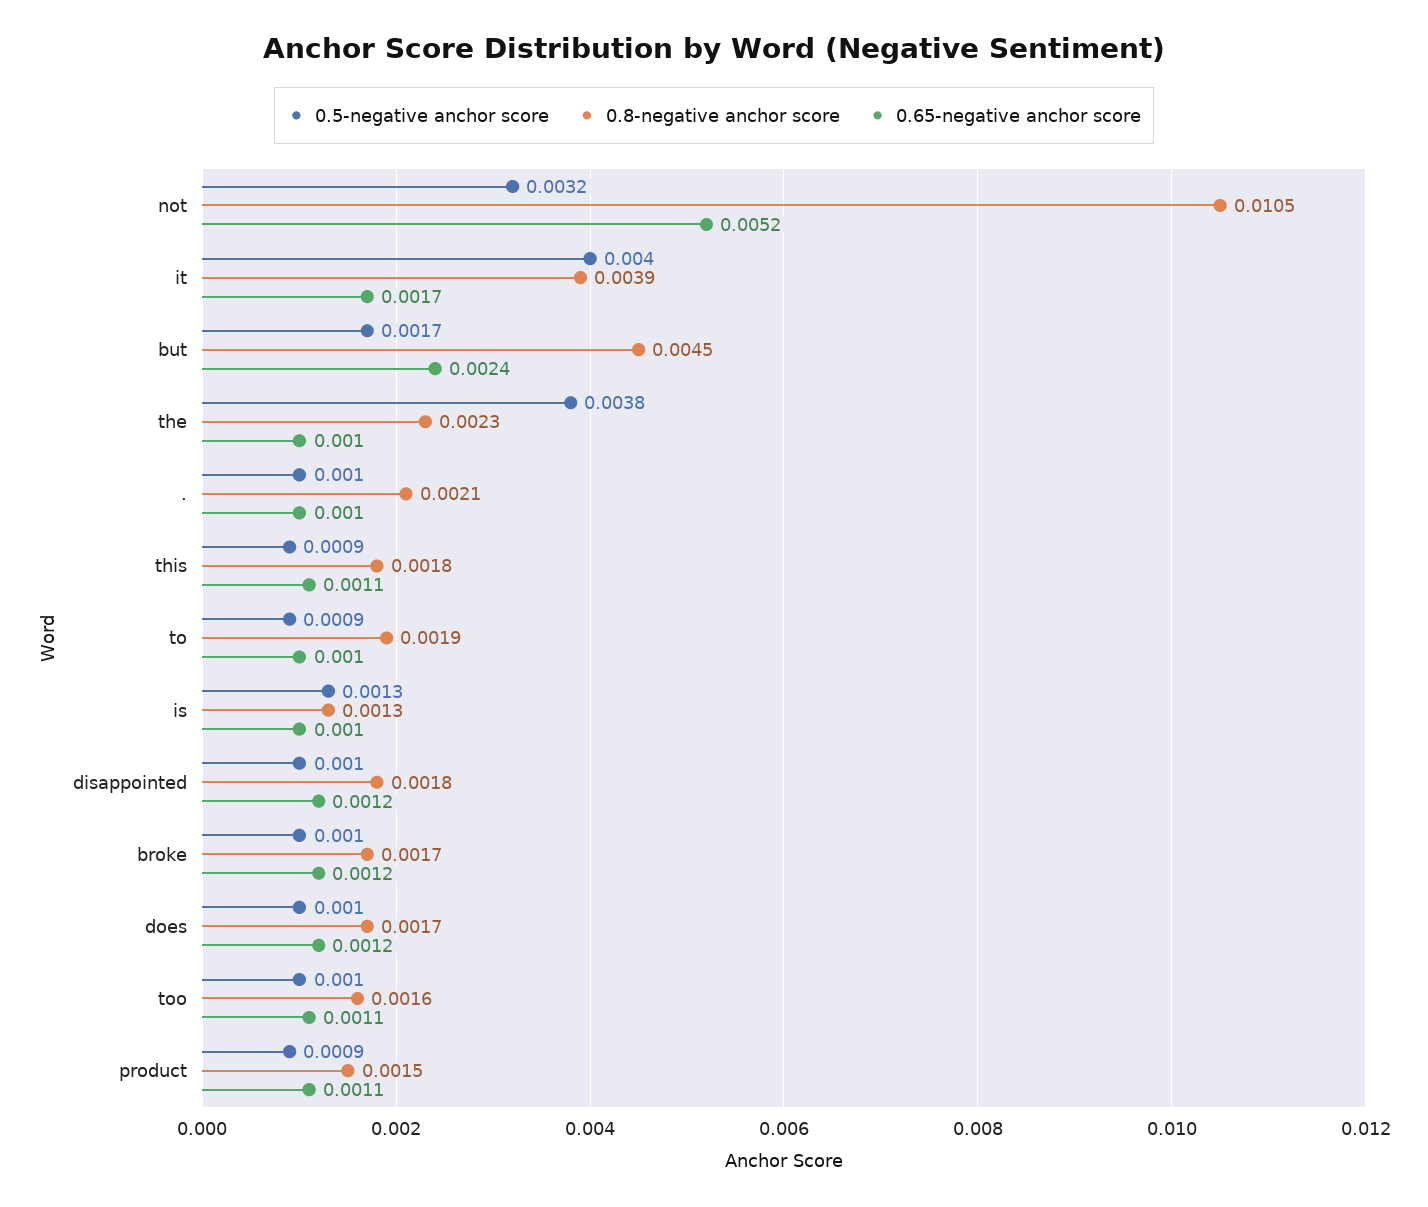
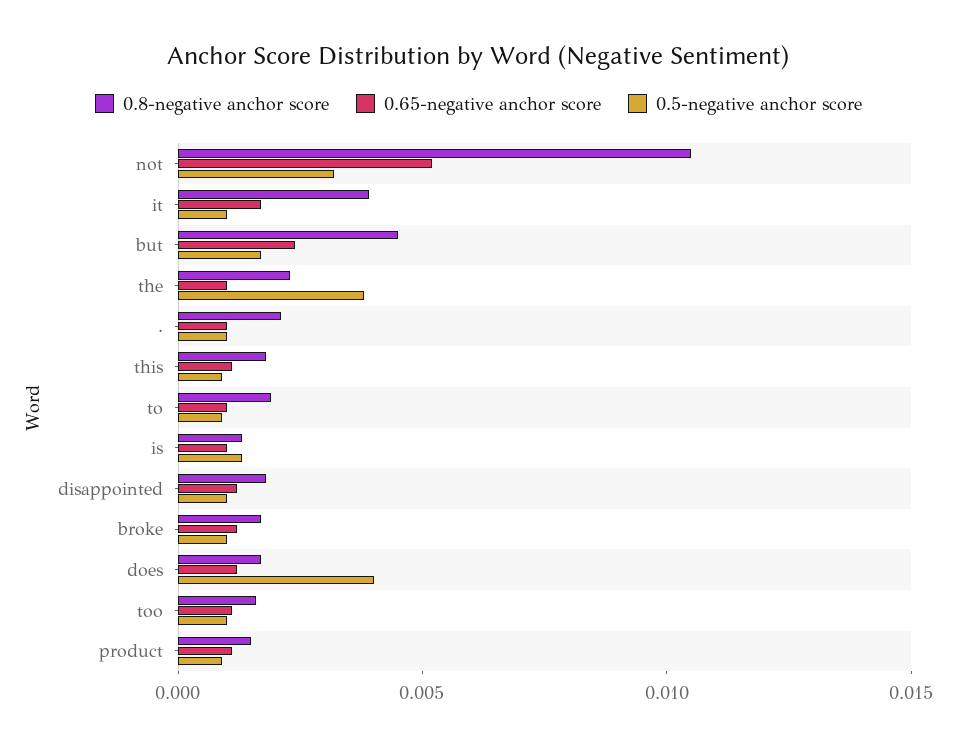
  {
    "0.5-negative anchor score": {
      "not": 0.0032,
-     "it": 0.004,
+     "it": 0.001,
      "but": 0.0017,
      "the": 0.0038,
      ".": 0.001,
      "this": 0.0009,
      "to": 0.0009,
      "is": 0.0013,
      "disappointed": 0.001,
      "broke": 0.001,
-     "does": 0.001,
+     "does": 0.004,
      "too": 0.001,
      "product": 0.0009
    },
    "0.8-negative anchor score": {
      "not": 0.0105,
      "it": 0.0039,
      "but": 0.0045,
      "the": 0.0023,
      ".": 0.0021,
      "this": 0.0018,
      "to": 0.0019,
      "is": 0.0013,
      "disappointed": 0.0018,
      "broke": 0.0017,
      "does": 0.0017,
      "too": 0.0016,
      "product": 0.0015
    },
    "0.65-negative anchor score": {
      "not": 0.0052,
      "it": 0.0017,
      "but": 0.0024,
      "the": 0.001,
      ".": 0.001,
      "this": 0.0011,
      "to": 0.001,
      "is": 0.001,
      "disappointed": 0.0012,
      "broke": 0.0012,
      "does": 0.0012,
      "too": 0.0011,
      "product": 0.0011
    }
  }

